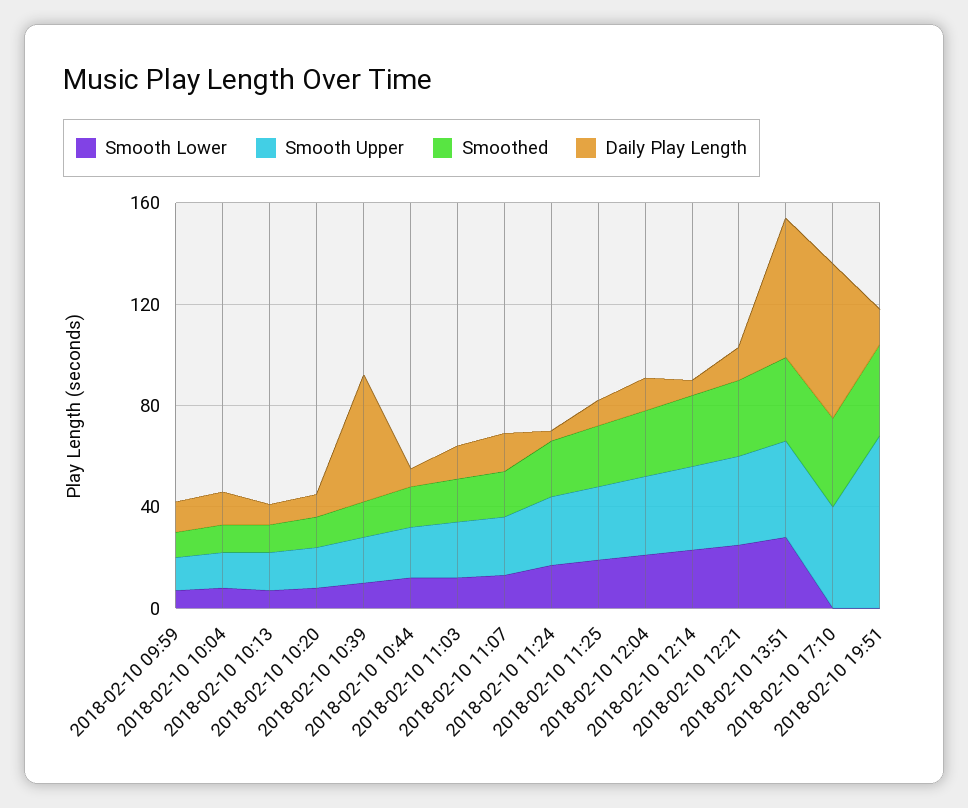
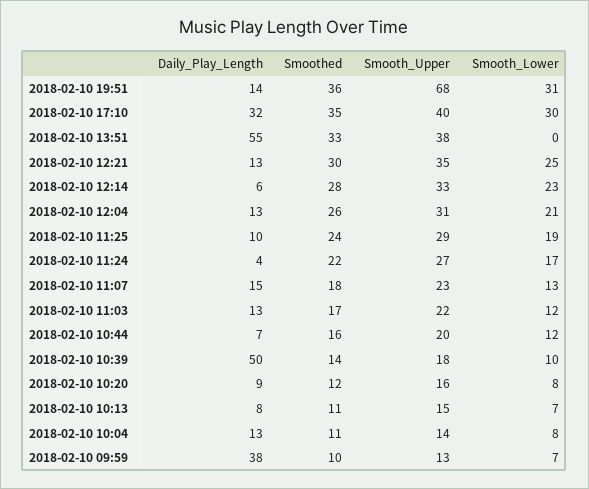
  {
    "Smooth Lower": {
      "2018-02-10 09:59": 7,
      "2018-02-10 10:04": 8,
      "2018-02-10 10:13": 7,
      "2018-02-10 10:20": 8,
      "2018-02-10 10:39": 10,
      "2018-02-10 10:44": 12,
      "2018-02-10 11:03": 12,
      "2018-02-10 11:07": 13,
      "2018-02-10 11:24": 17,
      "2018-02-10 11:25": 19,
      "2018-02-10 12:04": 21,
      "2018-02-10 12:14": 23,
      "2018-02-10 12:21": 25,
-     "2018-02-10 13:51": 30,
+     "2018-02-10 13:51": 0,
-     "2018-02-10 17:10": 0,
+     "2018-02-10 17:10": 30,
-     "2018-02-10 19:51": 0
+     "2018-02-10 19:51": 31
    },
    "Smooth Upper": {
      "2018-02-10 09:59": 13,
      "2018-02-10 10:04": 14,
      "2018-02-10 10:13": 15,
      "2018-02-10 10:20": 16,
      "2018-02-10 10:39": 18,
      "2018-02-10 10:44": 20,
      "2018-02-10 11:03": 22,
      "2018-02-10 11:07": 23,
      "2018-02-10 11:24": 27,
      "2018-02-10 11:25": 29,
      "2018-02-10 12:04": 31,
      "2018-02-10 12:14": 33,
      "2018-02-10 12:21": 35,
      "2018-02-10 13:51": 38,
      "2018-02-10 17:10": 40,
      "2018-02-10 19:51": 68
    },
    "Smoothed": {
      "2018-02-10 09:59": 10,
      "2018-02-10 10:04": 11,
      "2018-02-10 10:13": 11,
      "2018-02-10 10:20": 12,
      "2018-02-10 10:39": 14,
      "2018-02-10 10:44": 16,
      "2018-02-10 11:03": 17,
      "2018-02-10 11:07": 18,
      "2018-02-10 11:24": 22,
      "2018-02-10 11:25": 24,
      "2018-02-10 12:04": 26,
      "2018-02-10 12:14": 28,
      "2018-02-10 12:21": 30,
      "2018-02-10 13:51": 33,
      "2018-02-10 17:10": 35,
      "2018-02-10 19:51": 36
    },
    "Daily Play Length": {
-     "2018-02-10 09:59": 10,
+     "2018-02-10 09:59": 38,
      "2018-02-10 10:04": 13,
      "2018-02-10 10:13": 8,
      "2018-02-10 10:20": 9,
      "2018-02-10 10:39": 50,
      "2018-02-10 10:44": 7,
      "2018-02-10 11:03": 13,
      "2018-02-10 11:07": 15,
      "2018-02-10 11:24": 4,
      "2018-02-10 11:25": 10,
      "2018-02-10 12:04": 13,
      "2018-02-10 12:14": 6,
      "2018-02-10 12:21": 13,
      "2018-02-10 13:51": 55,
-     "2018-02-10 17:10": 60,
+     "2018-02-10 17:10": 32,
      "2018-02-10 19:51": 14
    }
  }

